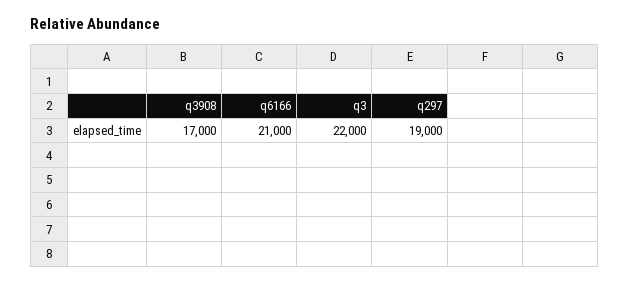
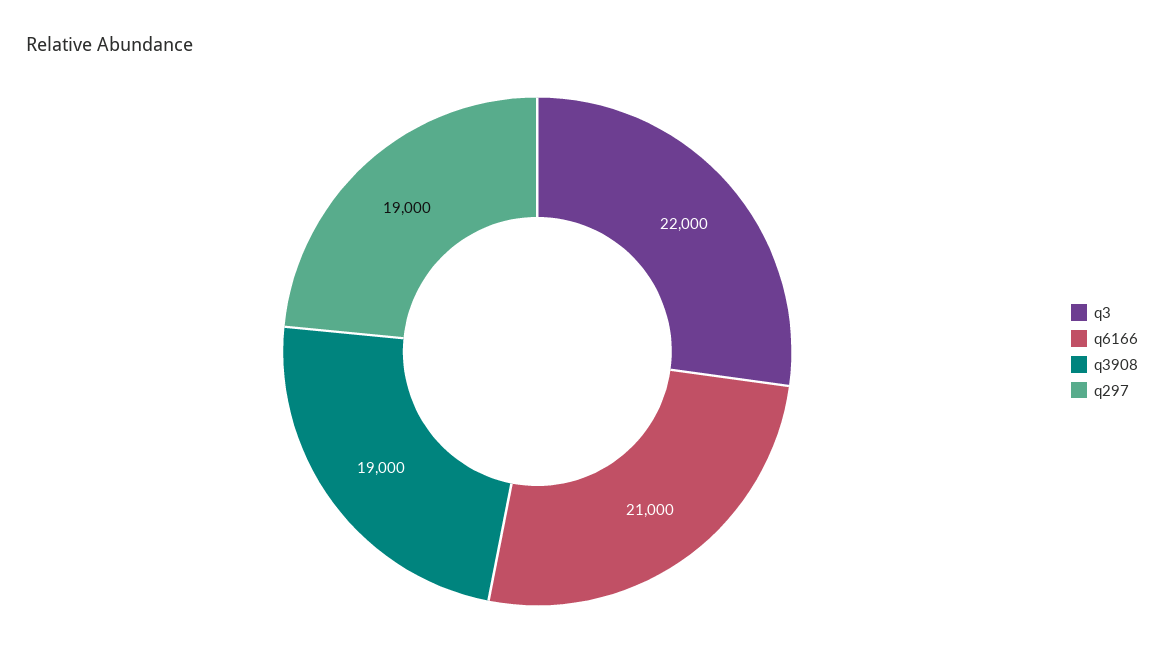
  {
-   "q3908": 17000,
+   "q3908": 19000,
    "q6166": 21000,
    "q3": 22000,
    "q297": 19000
  }

